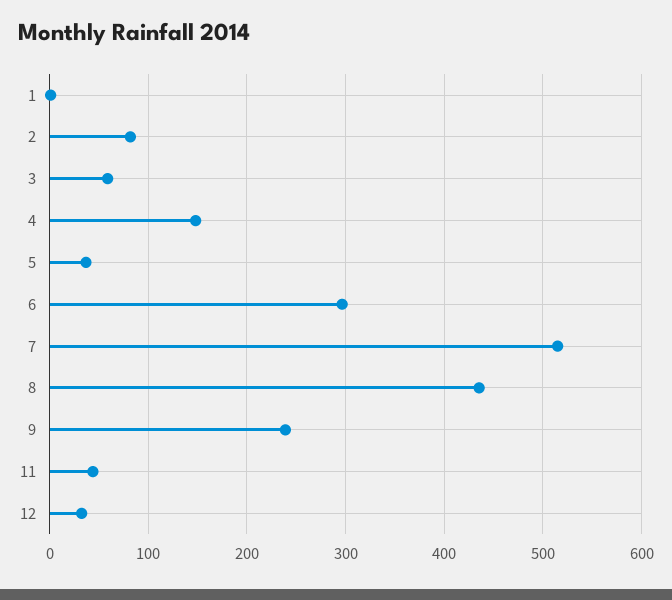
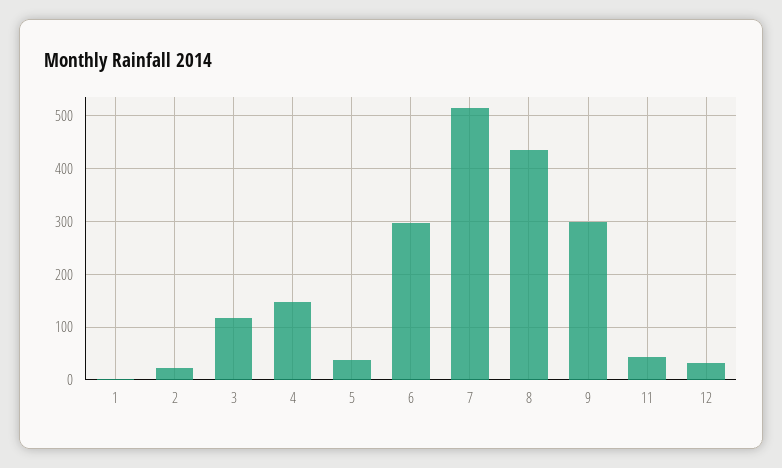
  {
    "1": 0,
-   "2": 80,
+   "2": 20,
-   "3": 60,
+   "3": 120,
    "4": 150,
    "5": 40,
    "6": 300,
    "7": 520,
    "8": 440,
-   "9": 240,
+   "9": 300,
    "11": 40,
    "12": 30
  }

